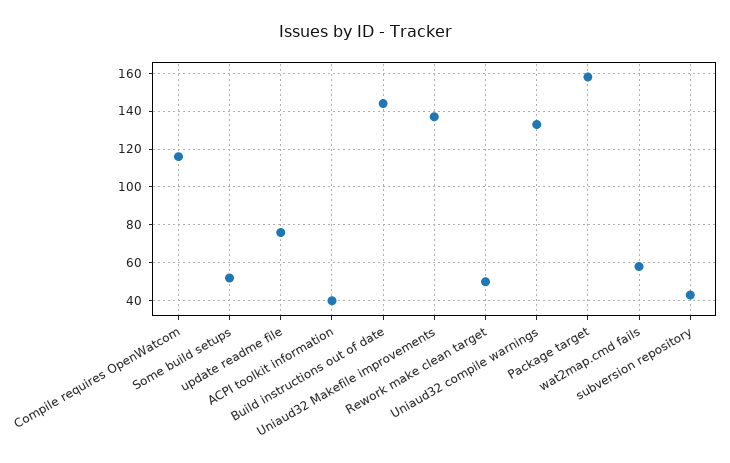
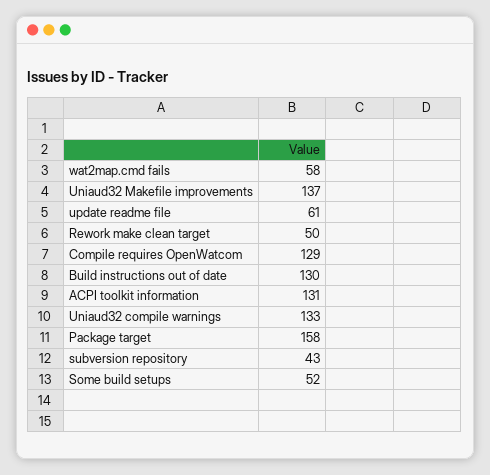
  {
-   "Compile requires OpenWatcom": 115,
+   "Compile requires OpenWatcom": 129,
    "Some build setups": 52,
-   "update readme file": 75,
+   "update readme file": 61,
-   "ACPI toolkit information": 40,
+   "ACPI toolkit information": 131,
-   "Build instructions out of date": 145,
+   "Build instructions out of date": 130,
    "Uniaud32 Makefile improvements": 137,
    "Rework make clean target": 50,
    "Uniaud32 compile warnings": 133,
    "Package target": 158,
    "wat2map.cmd fails": 58,
    "subversion repository": 43
  }

